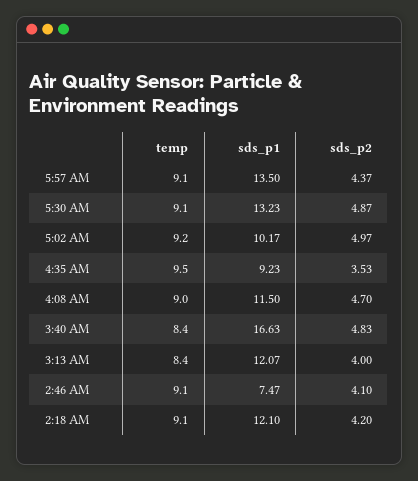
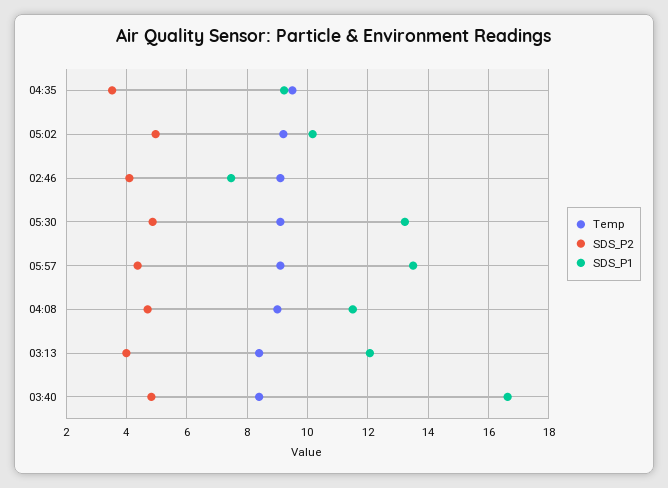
  {
    "temp": {
      "5:57 AM": 9.1,
      "5:30 AM": 9.1,
      "5:02 AM": 9.2,
      "4:35 AM": 9.5,
      "4:08 AM": 9,
      "3:40 AM": 8.4,
      "3:13 AM": 8.4,
-     "2:46 AM": 9.1,
+     "2:46 AM": 9.1
-     "2:18 AM": 9.1
    },
    "sds_p1": {
      "5:57 AM": 13.5,
      "5:30 AM": 13.23,
      "5:02 AM": 10.17,
      "4:35 AM": 9.23,
      "4:08 AM": 11.5,
      "3:40 AM": 16.63,
      "3:13 AM": 12.07,
-     "2:46 AM": 7.47,
+     "2:46 AM": 7.47
-     "2:18 AM": 12.1
    },
    "sds_p2": {
      "5:57 AM": 4.37,
      "5:30 AM": 4.87,
      "5:02 AM": 4.97,
      "4:35 AM": 3.53,
      "4:08 AM": 4.7,
      "3:40 AM": 4.83,
      "3:13 AM": 4,
-     "2:46 AM": 4.1,
+     "2:46 AM": 4.1
-     "2:18 AM": 4.2
    }
  }

